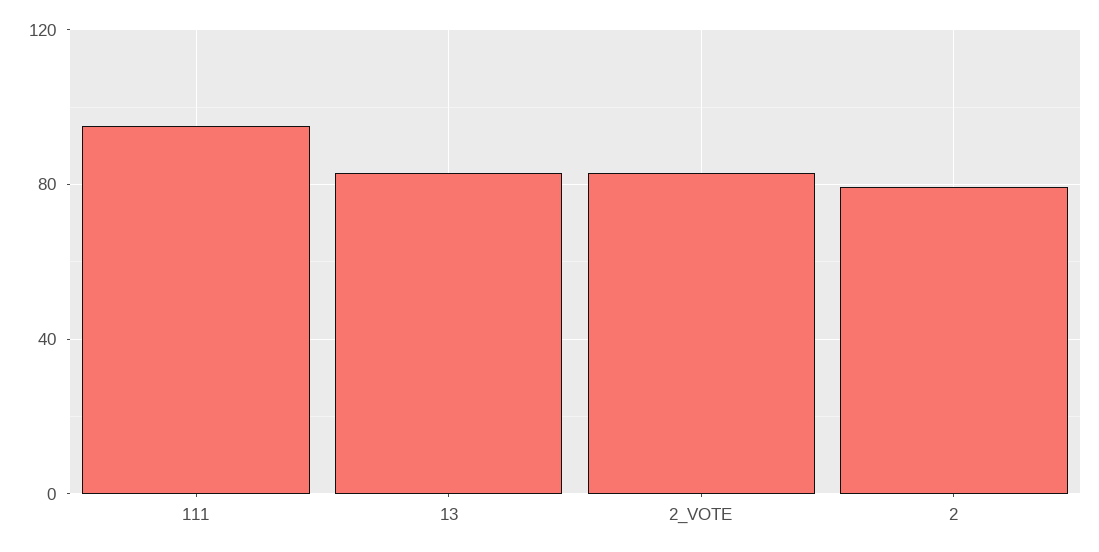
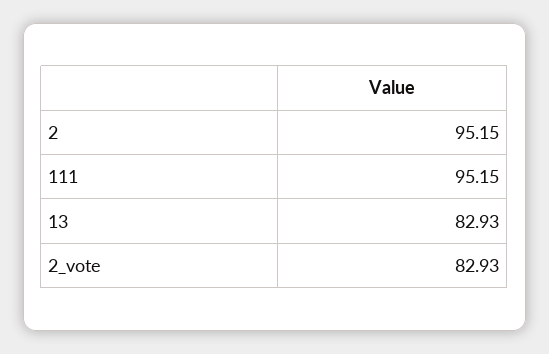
  {
    "111": 95.15,
    "13": 82.93,
    "2_VOTE": 82.93,
-   "2": 80
+   "2": 95.15
  }

